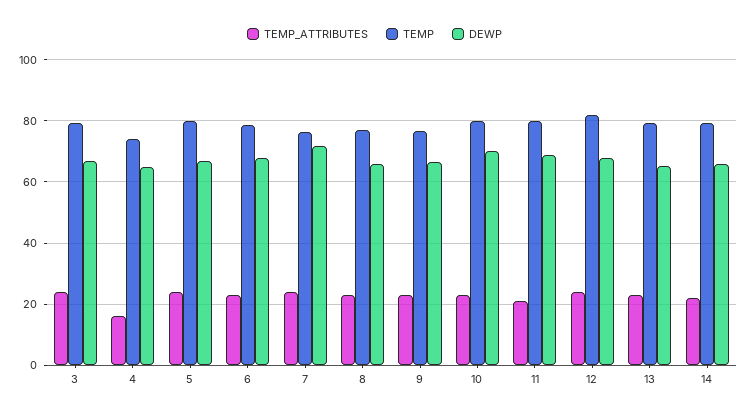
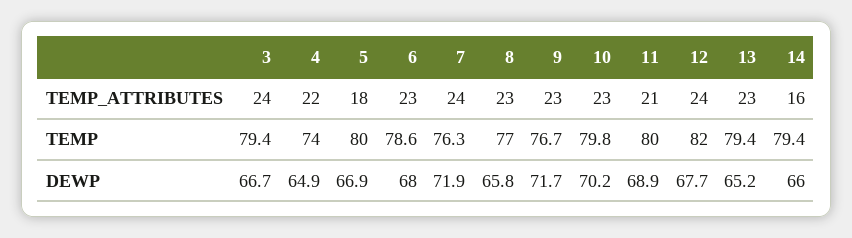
  {
    "TEMP_ATTRIBUTES": {
      "3": 24,
-     "4": 16,
+     "4": 22,
-     "5": 24,
+     "5": 18,
      "6": 23,
      "7": 24,
      "8": 23,
      "9": 23,
      "10": 23,
      "11": 21,
      "12": 24,
      "13": 23,
-     "14": 22
+     "14": 16
    },
    "TEMP": {
      "3": 79.4,
      "4": 74,
      "5": 80,
      "6": 78.6,
      "7": 76.3,
      "8": 77,
      "9": 76.7,
      "10": 79.8,
      "11": 80,
      "12": 82,
      "13": 79.4,
      "14": 79.4
    },
    "DEWP": {
      "3": 66.7,
      "4": 64.9,
      "5": 66.9,
      "6": 68,
      "7": 71.9,
      "8": 65.8,
-     "9": 66,
+     "9": 71.7,
      "10": 70.2,
      "11": 68.9,
      "12": 67.7,
      "13": 65.2,
      "14": 66
    }
  }

